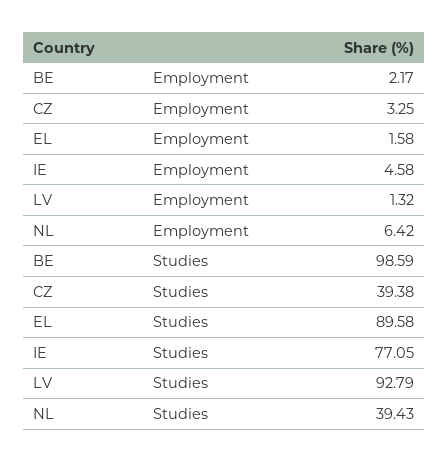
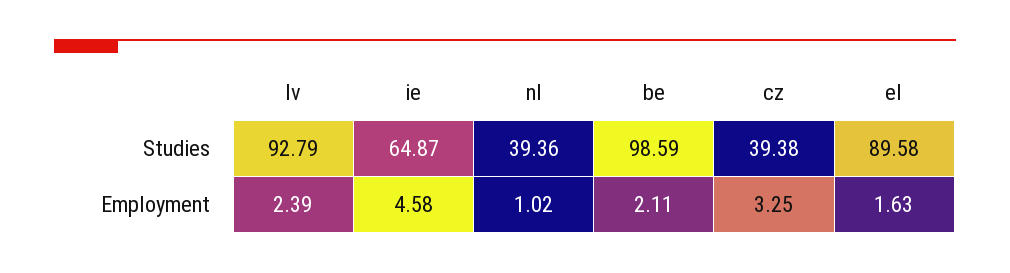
  {
    "BE": {
-     "Employment": 2.17,
+     "Employment": 2.11,
      "Studies": 98.59
    },
    "CZ": {
      "Employment": 3.25,
      "Studies": 39.38
    },
    "EL": {
-     "Employment": 1.58,
+     "Employment": 1.63,
      "Studies": 89.58
    },
    "IE": {
      "Employment": 4.58,
-     "Studies": 77.05
+     "Studies": 64.87
    },
    "LV": {
-     "Employment": 1.32,
+     "Employment": 2.39,
      "Studies": 92.79
    },
    "NL": {
-     "Employment": 6.42,
+     "Employment": 1.02,
-     "Studies": 39.43
+     "Studies": 39.36
    }
  }

